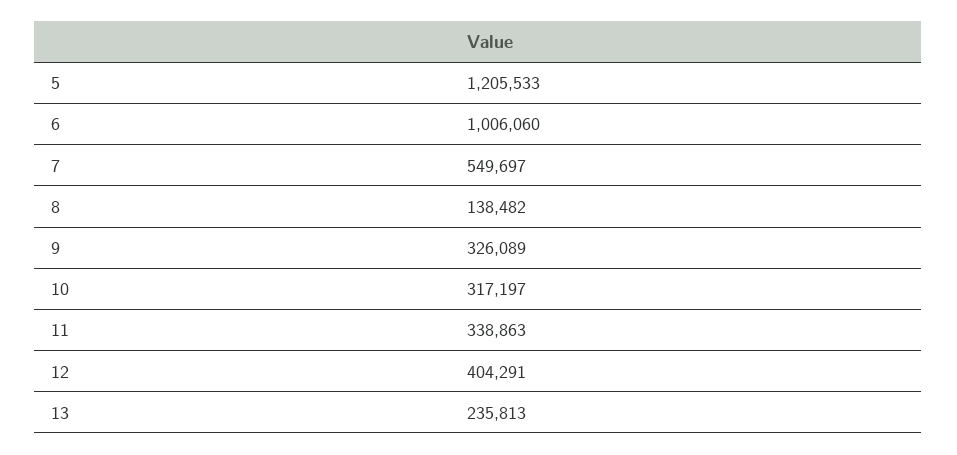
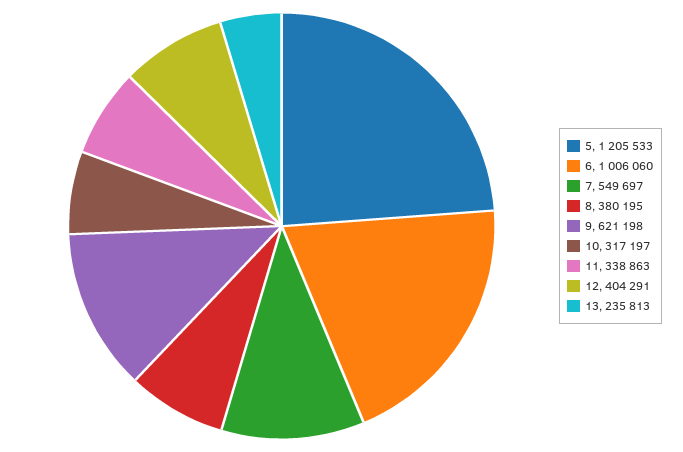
  {
    "5": 1205533,
    "6": 1006060,
    "7": 549697,
-   "8": 138482,
+   "8": 380195,
-   "9": 326089,
+   "9": 621198,
    "10": 317197,
    "11": 338863,
    "12": 404291,
    "13": 235813
  }

